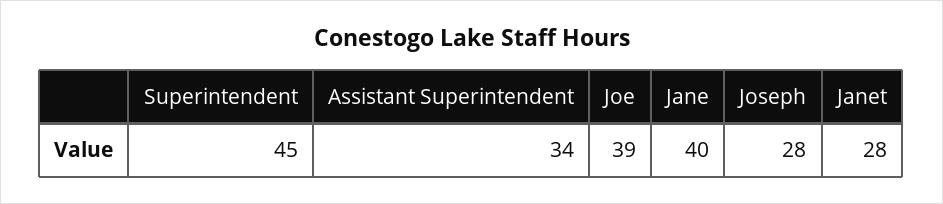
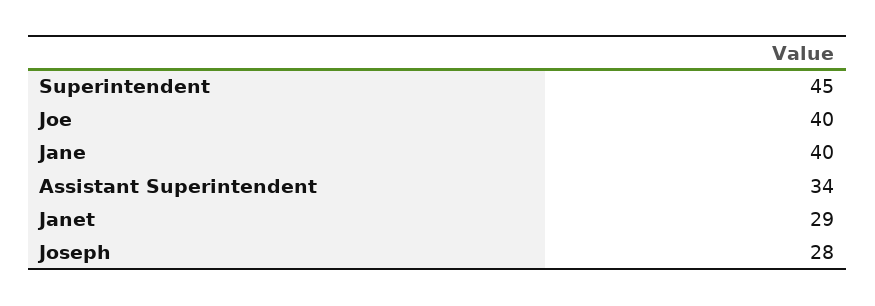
  {
    "Superintendent": 45,
    "Assistant Superintendent": 34,
-   "Joe": 39,
+   "Joe": 40,
    "Jane": 40,
    "Joseph": 28,
-   "Janet": 28
+   "Janet": 29
  }

